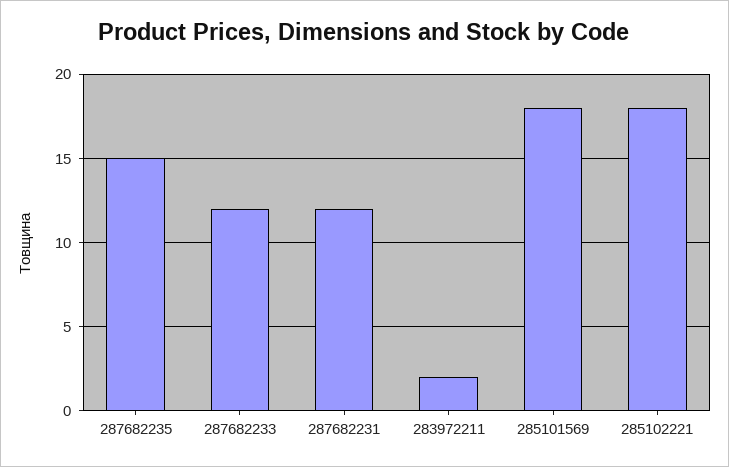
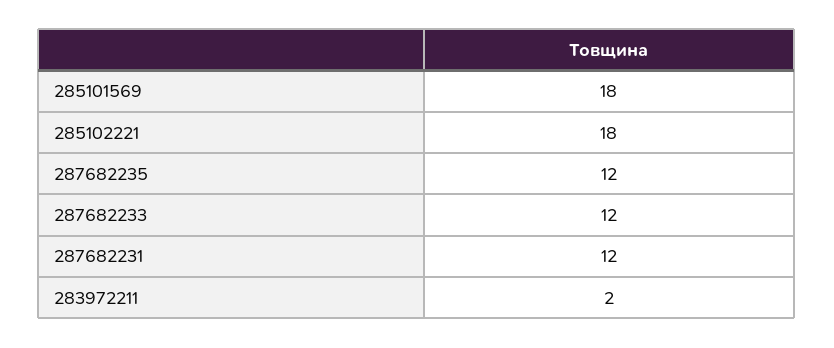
  {
-   "287682235": 15,
+   "287682235": 12,
    "287682233": 12,
    "287682231": 12,
    "283972211": 2,
    "285101569": 18,
    "285102221": 18
  }

